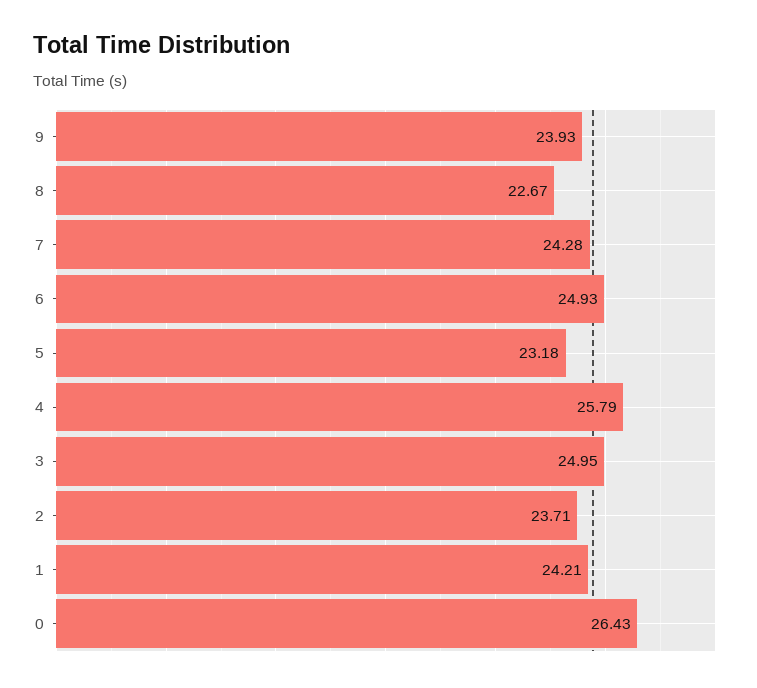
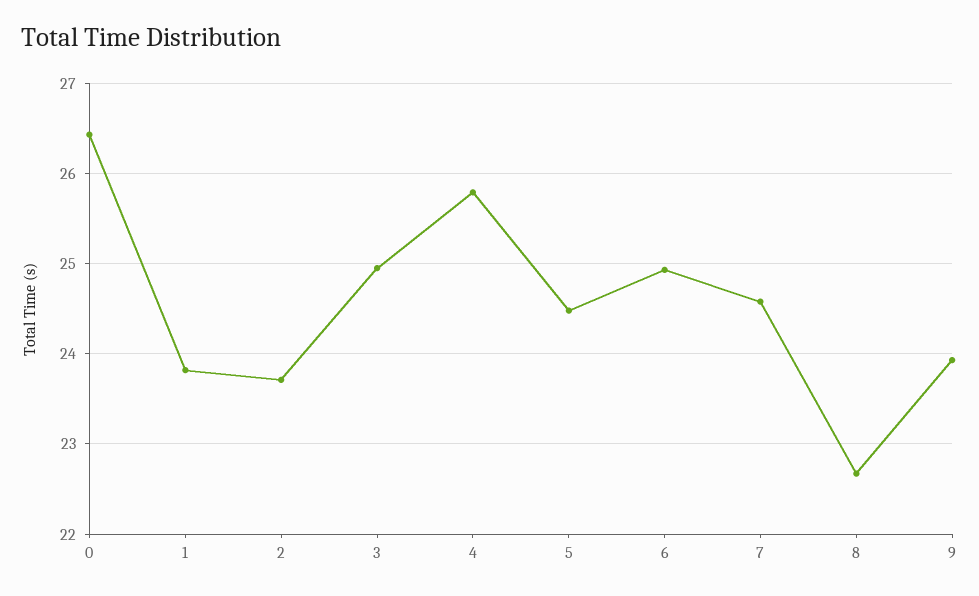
  {
    "9": 23.93,
    "8": 22.67,
-   "7": 24.28,
+   "7": 24.6,
    "6": 24.93,
-   "5": 23.18,
+   "5": 24.5,
    "4": 25.79,
    "3": 24.95,
    "2": 23.71,
-   "1": 24.21,
+   "1": 23.8,
    "0": 26.43
  }

